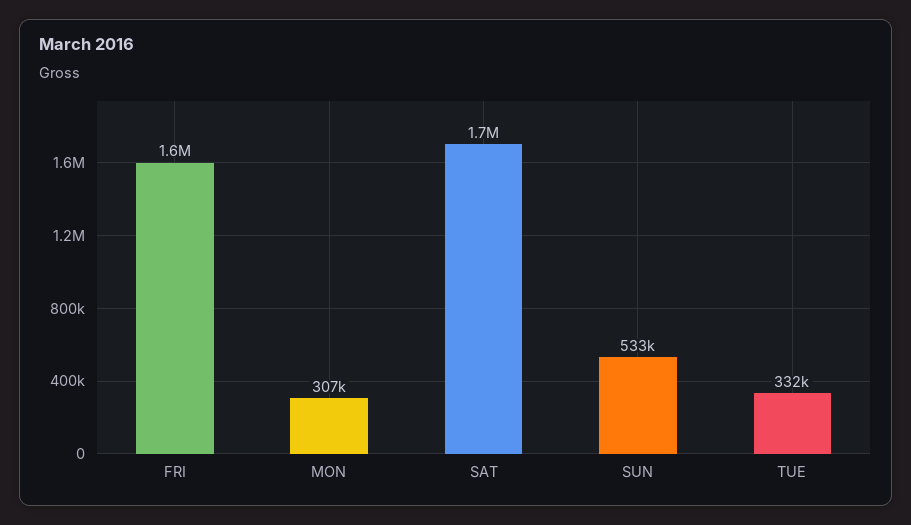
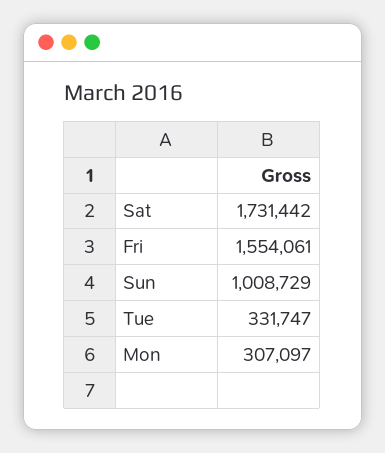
  {
    "FRI": 1554061,
    "MON": 307097,
    "SAT": 1731442,
-   "SUN": 533000,
+   "SUN": 1008729,
    "TUE": 331747
  }

